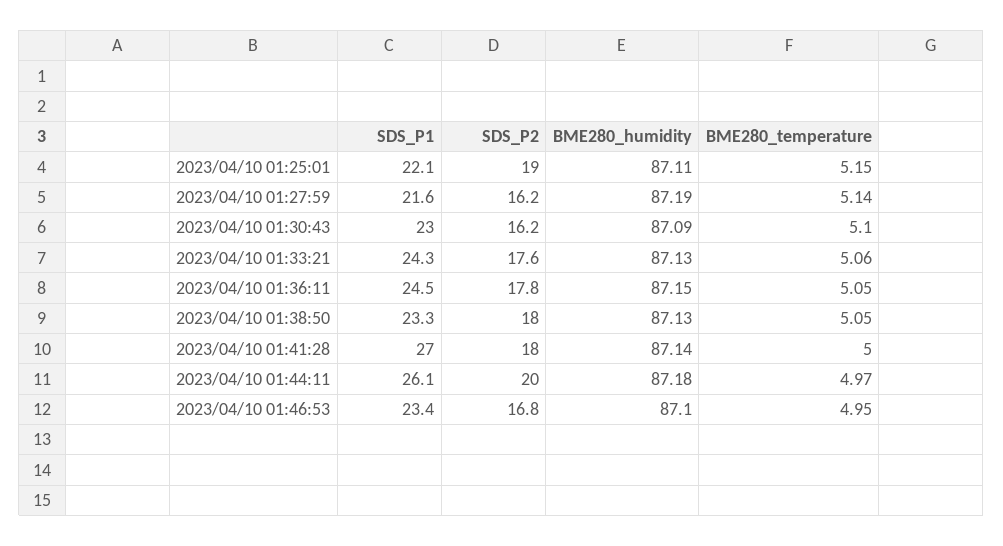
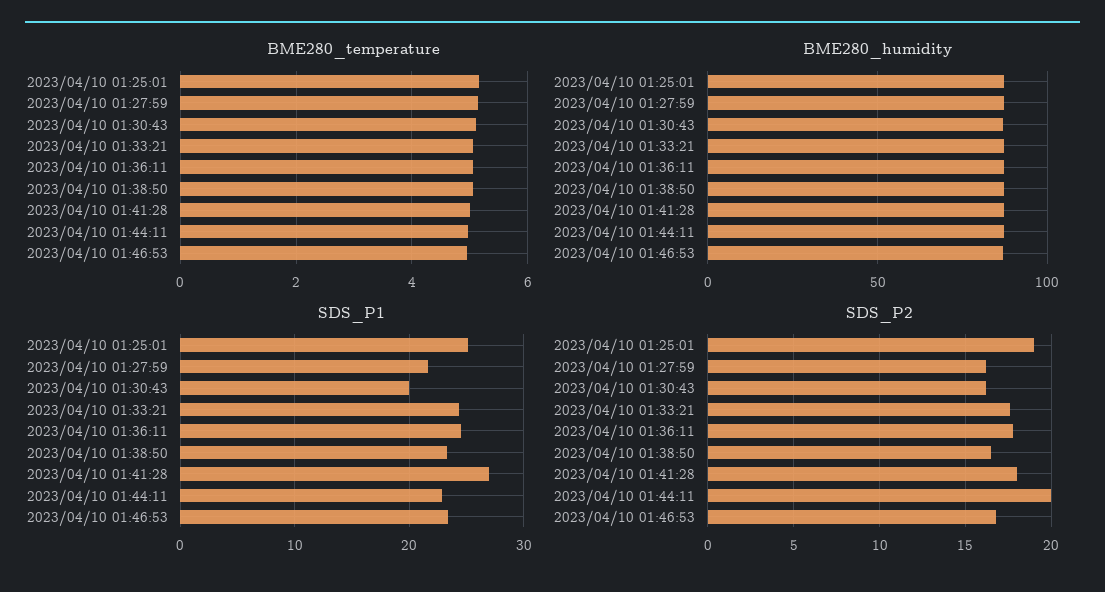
  {
    "SDS_P1": {
-     "2023/04/10 01:25:01": 22.1,
+     "2023/04/10 01:25:01": 25,
      "2023/04/10 01:27:59": 21.6,
-     "2023/04/10 01:30:43": 23,
+     "2023/04/10 01:30:43": 20,
      "2023/04/10 01:33:21": 24.3,
      "2023/04/10 01:36:11": 24.5,
      "2023/04/10 01:38:50": 23.3,
      "2023/04/10 01:41:28": 27,
-     "2023/04/10 01:44:11": 26.1,
+     "2023/04/10 01:44:11": 23,
      "2023/04/10 01:46:53": 23.4
    },
    "SDS_P2": {
      "2023/04/10 01:25:01": 19,
      "2023/04/10 01:27:59": 16.2,
      "2023/04/10 01:30:43": 16.2,
      "2023/04/10 01:33:21": 17.6,
      "2023/04/10 01:36:11": 17.8,
-     "2023/04/10 01:38:50": 18,
+     "2023/04/10 01:38:50": 16.5,
      "2023/04/10 01:41:28": 18,
      "2023/04/10 01:44:11": 20,
      "2023/04/10 01:46:53": 16.8
    },
    "BME280_humidity": {
      "2023/04/10 01:25:01": 87.11,
      "2023/04/10 01:27:59": 87.19,
      "2023/04/10 01:30:43": 87.09,
      "2023/04/10 01:33:21": 87.13,
      "2023/04/10 01:36:11": 87.15,
      "2023/04/10 01:38:50": 87.13,
      "2023/04/10 01:41:28": 87.14,
      "2023/04/10 01:44:11": 87.18,
      "2023/04/10 01:46:53": 87.1
    },
    "BME280_temperature": {
      "2023/04/10 01:25:01": 5.15,
      "2023/04/10 01:27:59": 5.14,
      "2023/04/10 01:30:43": 5.1,
      "2023/04/10 01:33:21": 5.06,
      "2023/04/10 01:36:11": 5.05,
      "2023/04/10 01:38:50": 5.05,
      "2023/04/10 01:41:28": 5,
      "2023/04/10 01:44:11": 4.97,
      "2023/04/10 01:46:53": 4.95
    }
  }

